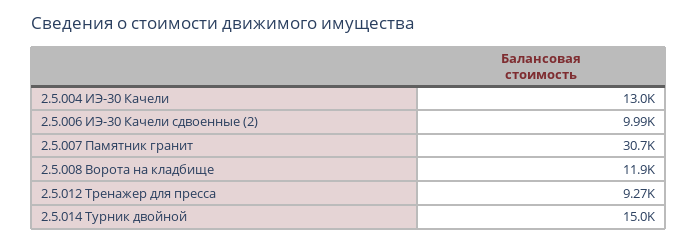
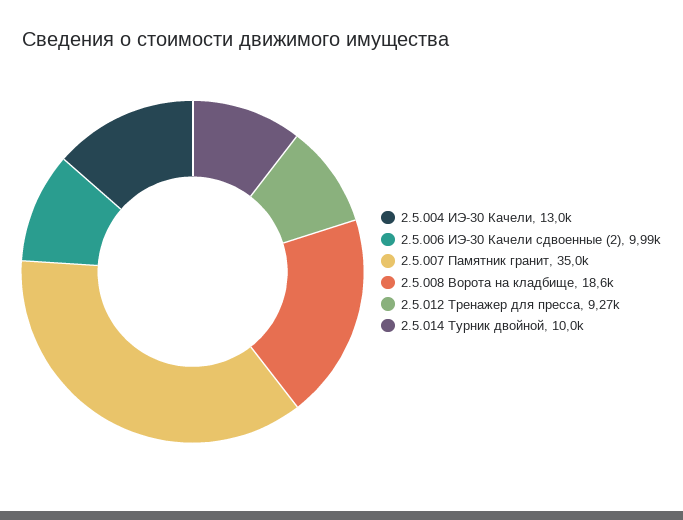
  {
    "2.5.004 ИЭ-30 Качели": 13000,
    "2.5.006 ИЭ-30 Качели сдвоенные (2)": 9990,
-   "2.5.007 Памятник гранит": 30700,
+   "2.5.007 Памятник гранит": 35000,
-   "2.5.008 Ворота на кладбище": 11900,
+   "2.5.008 Ворота на кладбище": 18600,
    "2.5.012 Тренажер для пресса": 9270,
-   "2.5.014 Турник двойной": 15000
+   "2.5.014 Турник двойной": 10000
  }

